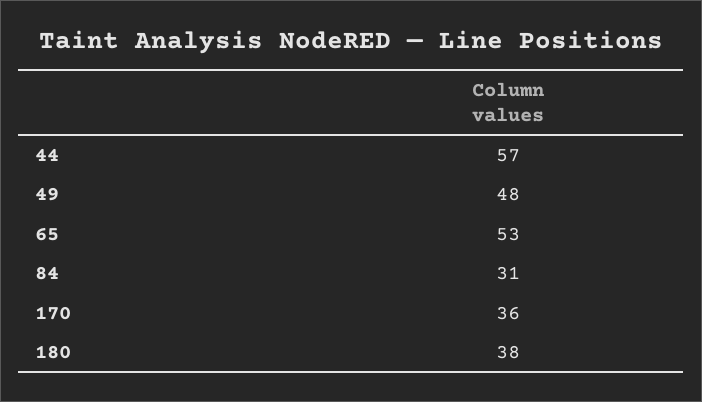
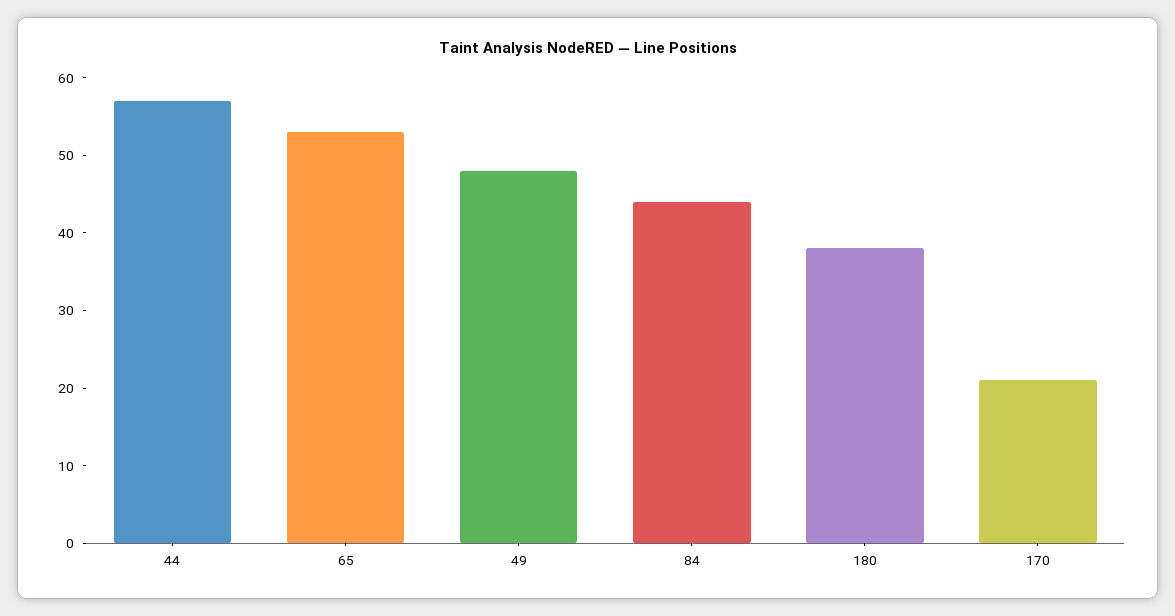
  {
    "44": 57,
    "49": 48,
    "65": 53,
-   "84": 31,
+   "84": 45,
-   "170": 36,
+   "170": 20,
    "180": 38
  }

